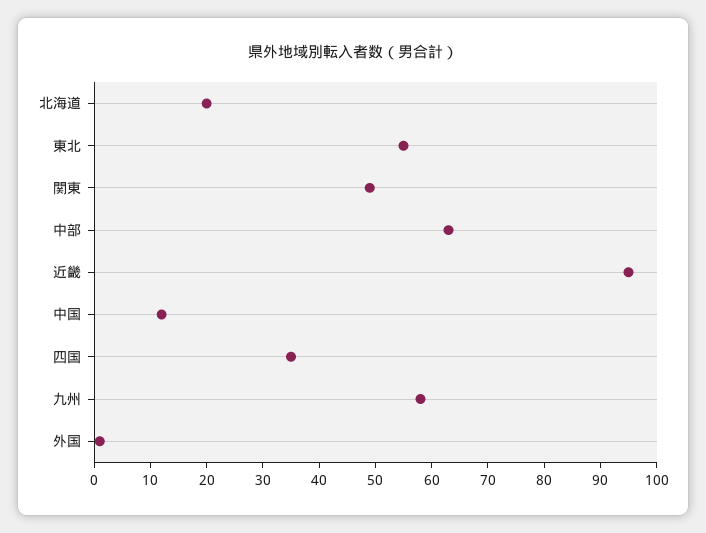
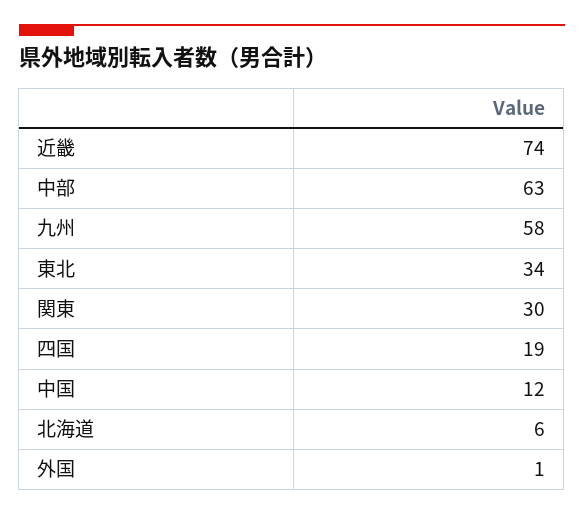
  {
-   "北海道": 20,
+   "北海道": 6,
-   "東北": 55,
+   "東北": 34,
-   "関東": 50,
+   "関東": 30,
    "中部": 63,
-   "近畿": 95,
+   "近畿": 74,
    "中国": 12,
-   "四国": 35,
+   "四国": 19,
    "九州": 58,
    "外国": 1
  }

